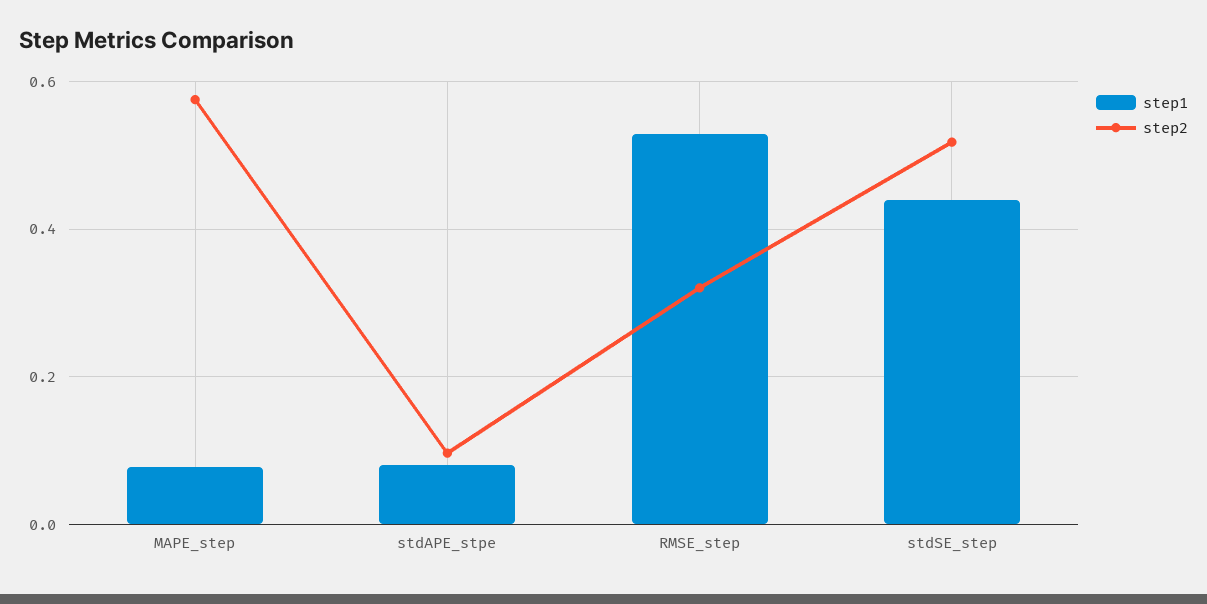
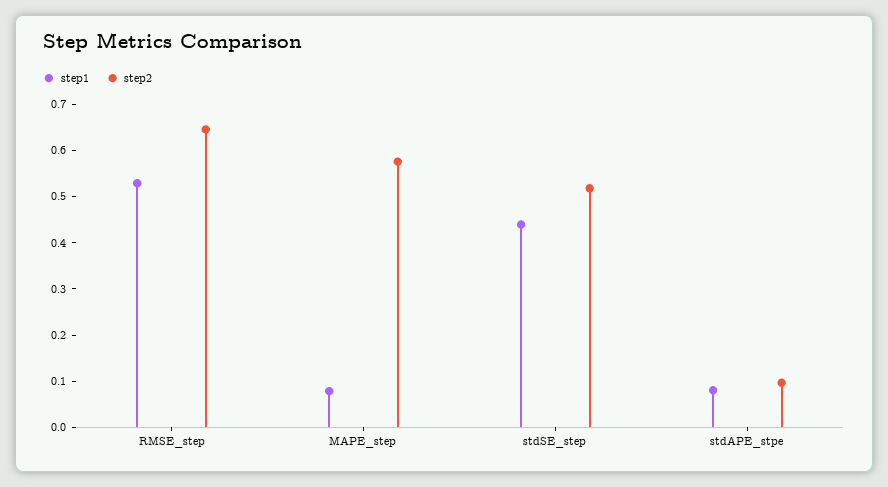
  {
    "step1": {
      "MAPE_step": 0.08,
      "stdAPE_stpe": 0.08,
      "RMSE_step": 0.52,
      "stdSE_step": 0.44
    },
    "step2": {
      "MAPE_step": 0.58,
      "stdAPE_stpe": 0.1,
-     "RMSE_step": 0.32,
+     "RMSE_step": 0.64,
      "stdSE_step": 0.52
    }
  }

